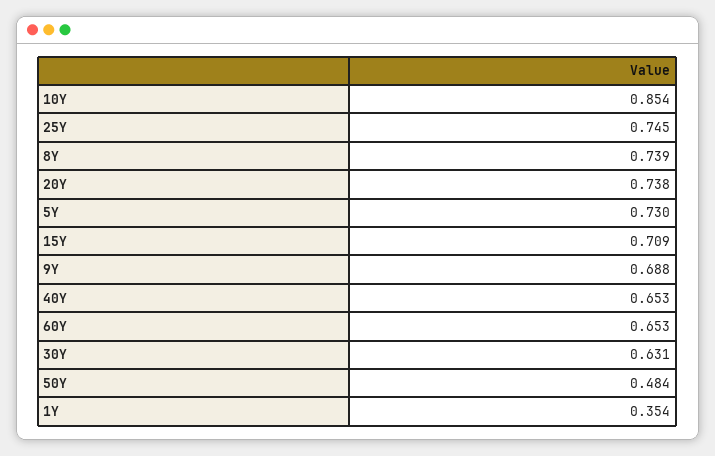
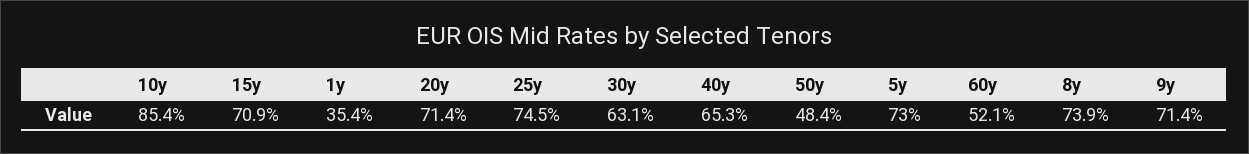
  {
    "10Y": 0.854,
    "25Y": 0.745,
    "8Y": 0.739,
-   "20Y": 0.738,
+   "20Y": 0.714,
    "5Y": 0.73,
    "15Y": 0.709,
-   "9Y": 0.688,
+   "9Y": 0.714,
    "40Y": 0.653,
-   "60Y": 0.653,
+   "60Y": 0.521,
    "30Y": 0.631,
    "50Y": 0.484,
    "1Y": 0.354
  }

